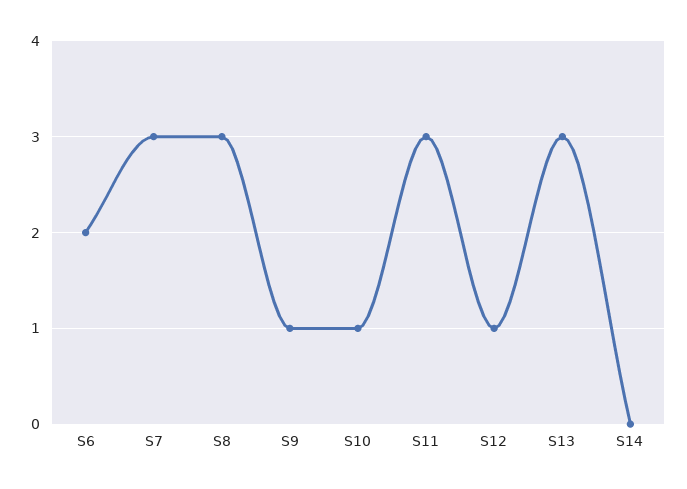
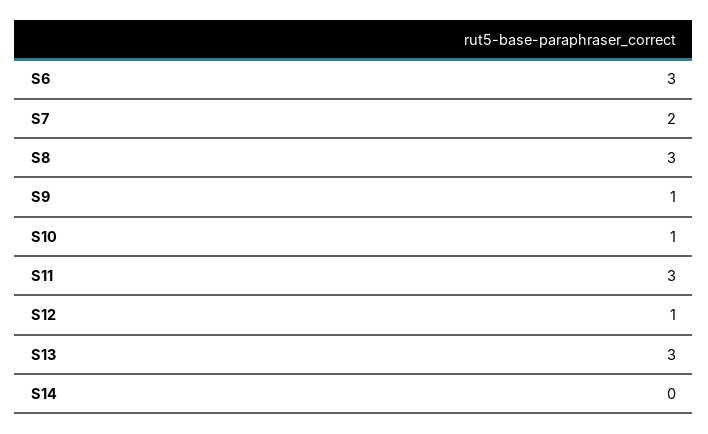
  {
-   "S6": 2,
+   "S6": 3,
-   "S7": 3,
+   "S7": 2,
    "S8": 3,
    "S9": 1,
    "S10": 1,
    "S11": 3,
    "S12": 1,
    "S13": 3,
    "S14": 0
  }

